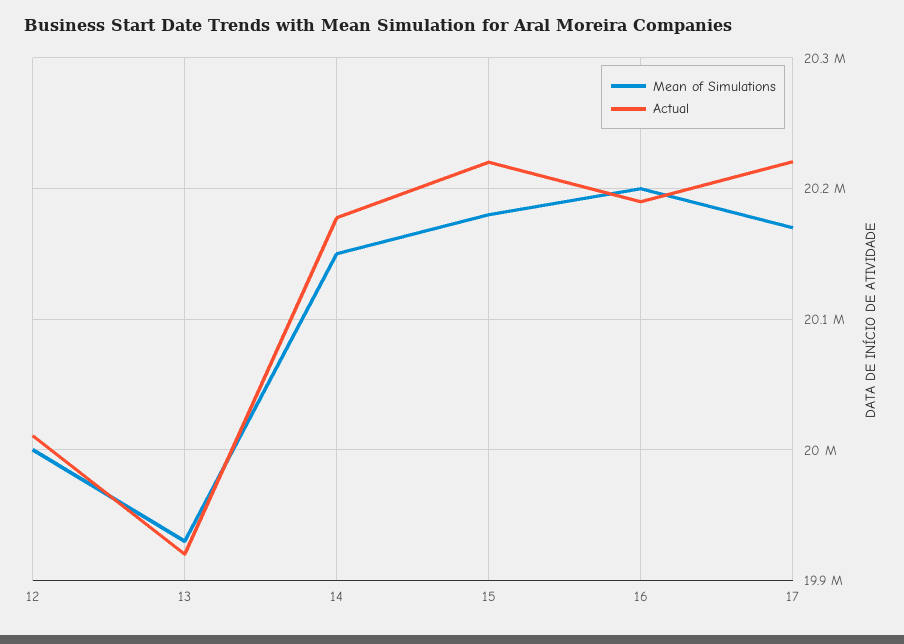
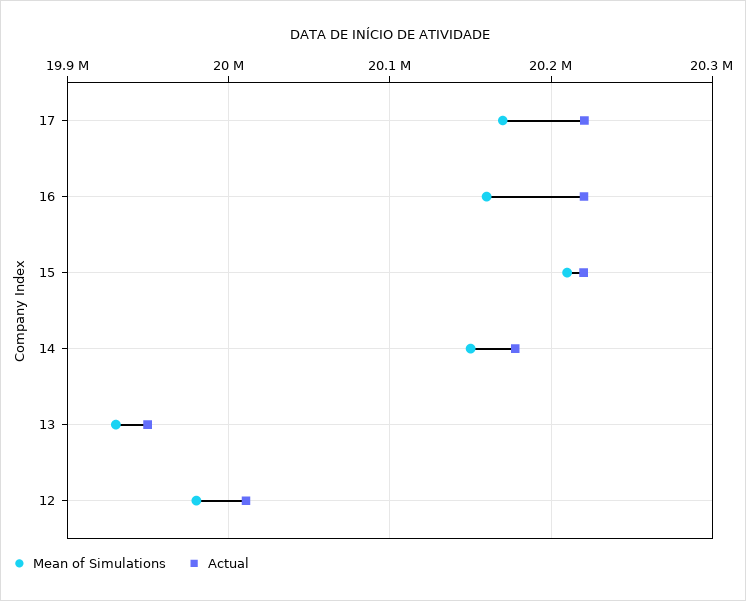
  {
    "Mean of Simulations": {
-     "12": 20000000,
+     "12": 19980000,
      "13": 19930000,
      "14": 20150000,
-     "15": 20180000,
+     "15": 20210000,
-     "16": 20200000,
+     "16": 20160000,
      "17": 20170000
    },
    "Actual": {
      "12": 20010000,
-     "13": 19920000,
+     "13": 19950000,
      "14": 20180000,
      "15": 20220000,
-     "16": 20190000,
+     "16": 20220000,
      "17": 20220000
    }
  }

